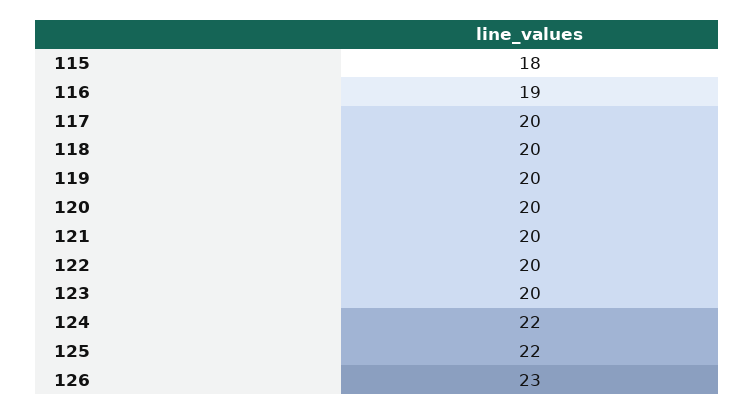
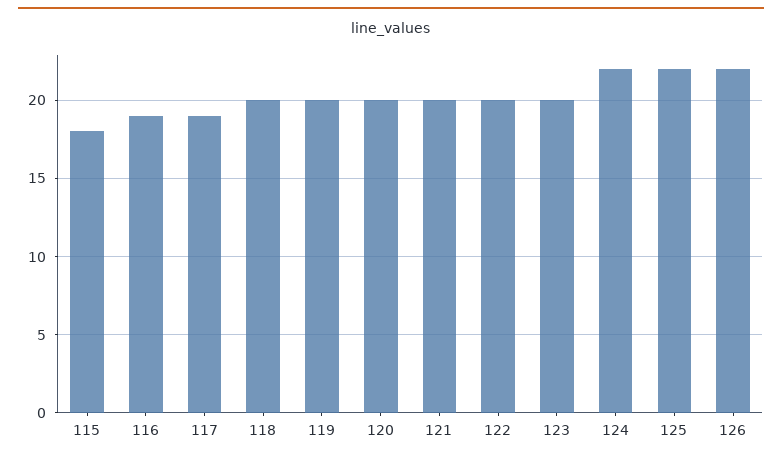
  {
    "115": 18,
    "116": 19,
-   "117": 20,
+   "117": 19,
    "118": 20,
    "119": 20,
    "120": 20,
    "121": 20,
    "122": 20,
    "123": 20,
    "124": 22,
    "125": 22,
-   "126": 23
+   "126": 22
  }

